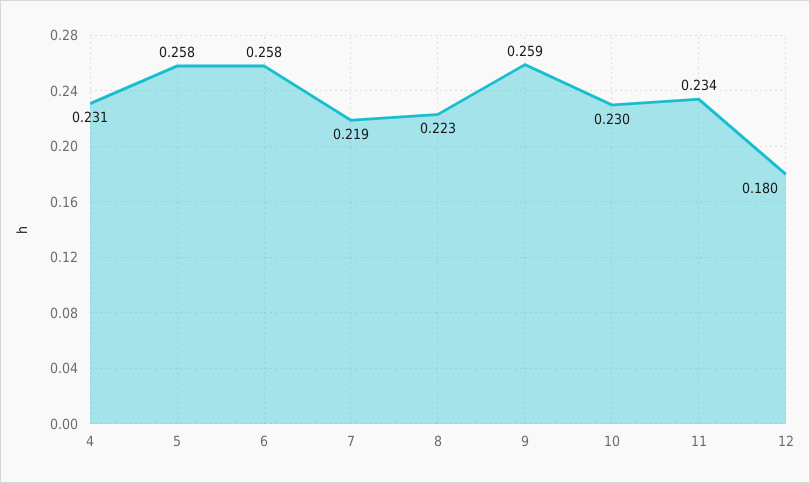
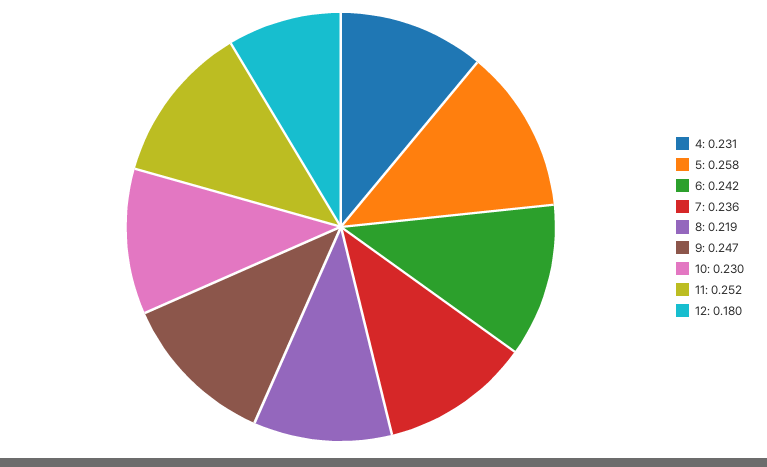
  {
    "4": 0.231,
    "5": 0.258,
-   "6": 0.258,
+   "6": 0.242,
-   "7": 0.219,
+   "7": 0.236,
-   "8": 0.223,
+   "8": 0.219,
-   "9": 0.259,
+   "9": 0.247,
    "10": 0.23,
-   "11": 0.234,
+   "11": 0.252,
    "12": 0.18
  }

